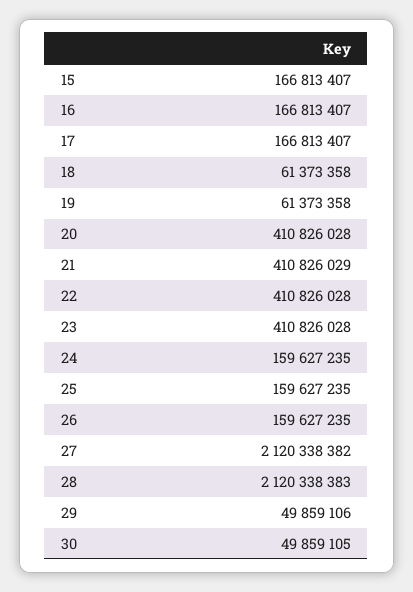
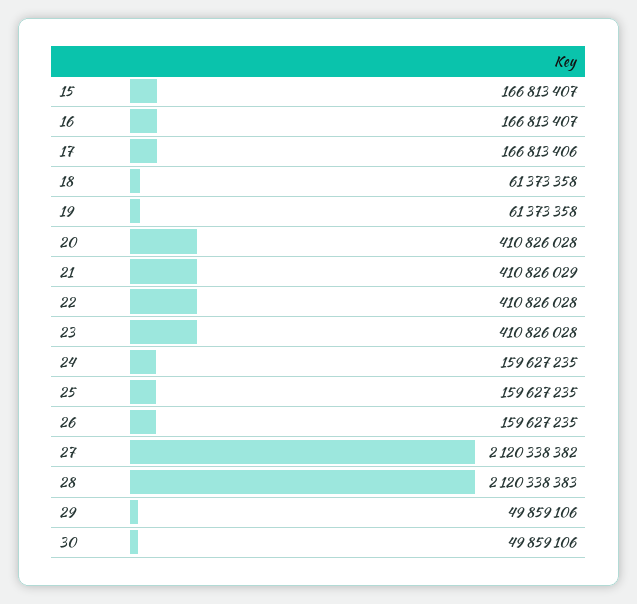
  {
    "15": 166813407,
    "16": 166813407,
-   "17": 166813407,
+   "17": 166813406,
    "18": 61373358,
    "19": 61373358,
    "20": 410826028,
    "21": 410826029,
    "22": 410826028,
    "23": 410826028,
    "24": 159627235,
    "25": 159627235,
    "26": 159627235,
    "27": 2120338382,
    "28": 2120338383,
    "29": 49859106,
-   "30": 49859105
+   "30": 49859106
  }

